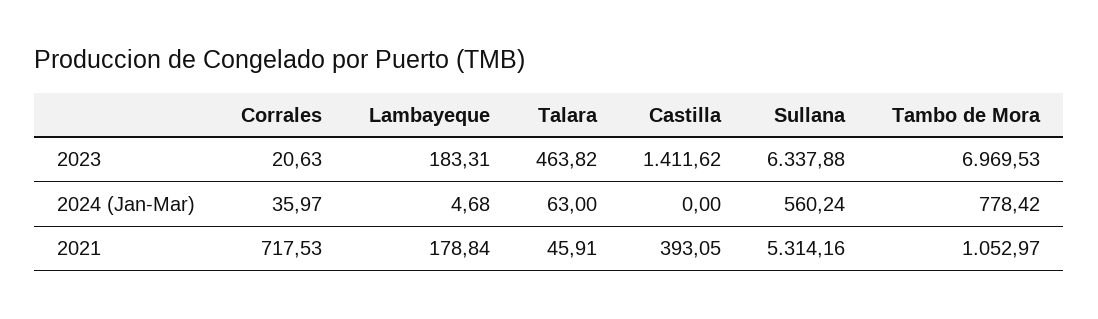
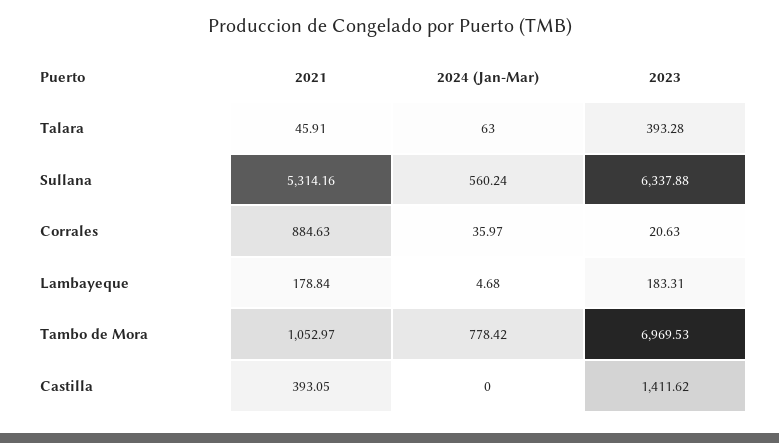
  {
    "Corrales": {
      "2023": 20.63,
      "2024 (Jan-Mar)": 35.97,
-     "2021": 717.53
+     "2021": 884.63
    },
    "Lambayeque": {
      "2023": 183.31,
      "2024 (Jan-Mar)": 4.68,
      "2021": 178.84
    },
    "Talara": {
-     "2023": 463.82,
+     "2023": 393.28,
      "2024 (Jan-Mar)": 63,
      "2021": 45.91
    },
    "Castilla": {
      "2023": 1411.62,
      "2024 (Jan-Mar)": 0,
      "2021": 393.05
    },
    "Sullana": {
      "2023": 6337.88,
      "2024 (Jan-Mar)": 560.24,
      "2021": 5314.16
    },
    "Tambo de Mora": {
      "2023": 6969.53,
      "2024 (Jan-Mar)": 778.42,
      "2021": 1052.97
    }
  }

